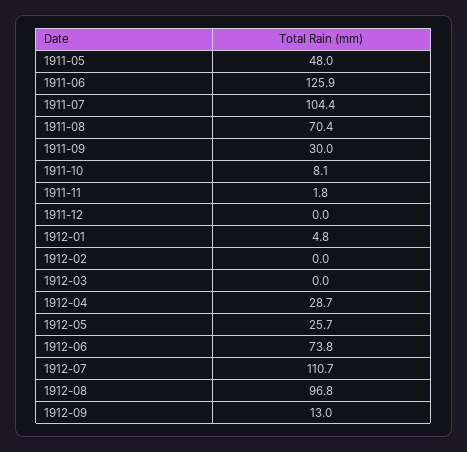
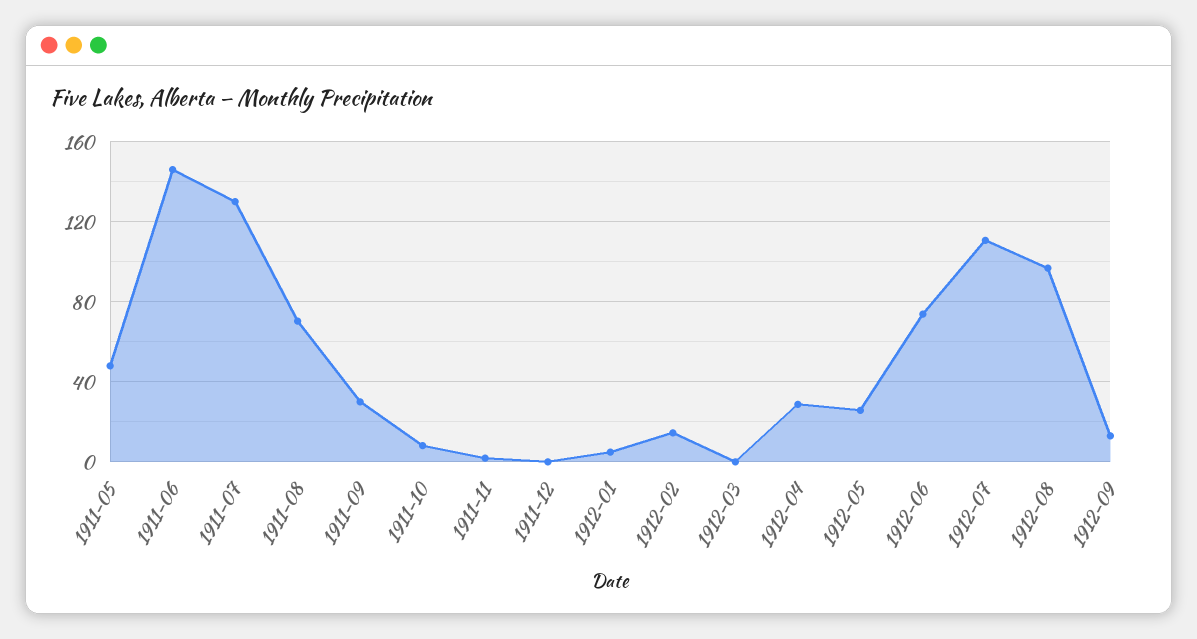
  {
    "1911-05": 48,
-   "1911-06": 125.9,
+   "1911-06": 145,
-   "1911-07": 104.4,
+   "1911-07": 130,
    "1911-08": 70.4,
    "1911-09": 30,
    "1911-10": 8.1,
    "1911-11": 1.8,
    "1911-12": 0,
    "1912-01": 4.8,
-   "1912-02": 0,
+   "1912-02": 15,
    "1912-03": 0,
    "1912-04": 28.7,
    "1912-05": 25.7,
    "1912-06": 73.8,
    "1912-07": 110.7,
    "1912-08": 96.8,
    "1912-09": 13
  }

